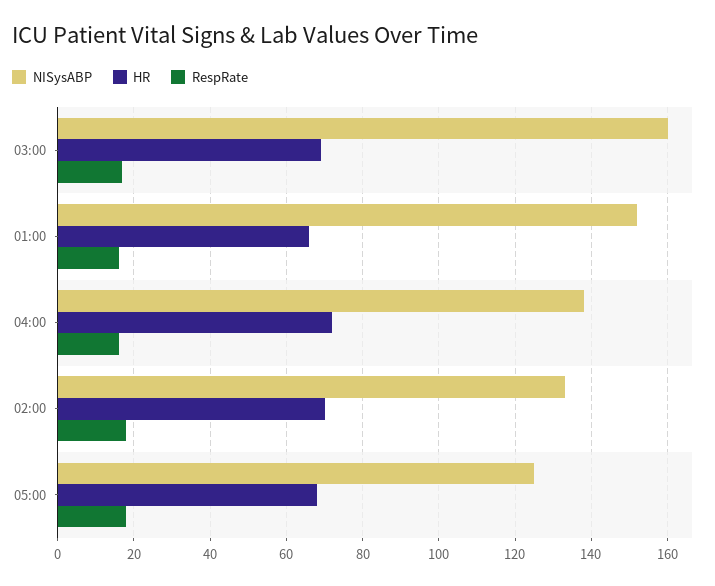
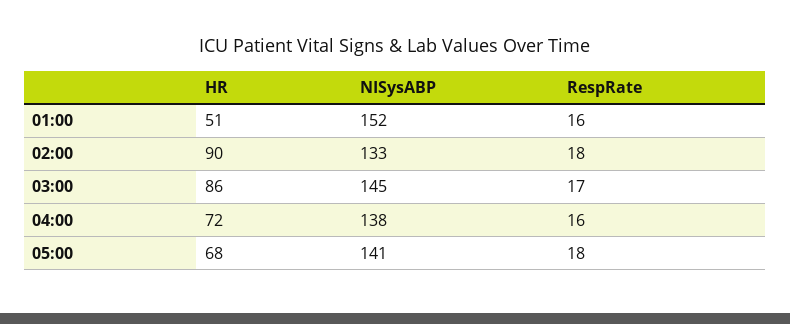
  {
    "NISysABP": {
-     "03:00": 160,
+     "03:00": 145,
      "01:00": 152,
      "04:00": 138,
      "02:00": 133,
-     "05:00": 125
+     "05:00": 141
    },
    "HR": {
-     "03:00": 70,
+     "03:00": 86,
-     "01:00": 65,
+     "01:00": 51,
      "04:00": 72,
-     "02:00": 70,
+     "02:00": 90,
      "05:00": 68
    },
    "RespRate": {
      "03:00": 17,
      "01:00": 16,
      "04:00": 16,
      "02:00": 18,
      "05:00": 18
    }
  }

